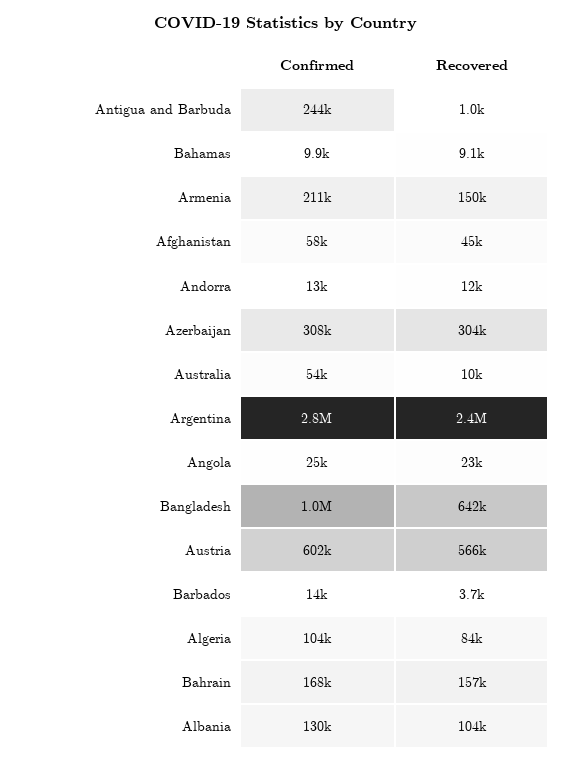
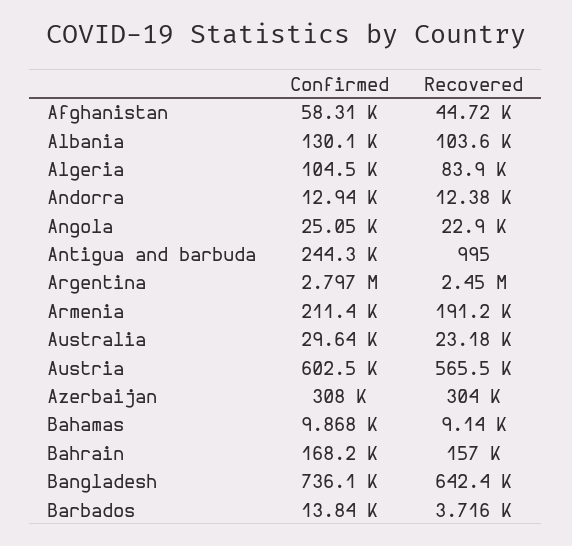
  {
    "Confirmed": {
      "Antigua and Barbuda": 244300,
      "Bahamas": 9868,
      "Armenia": 211400,
      "Afghanistan": 58310,
      "Andorra": 12940,
      "Azerbaijan": 308000,
-     "Australia": 54000,
+     "Australia": 29640,
      "Argentina": 2797000,
      "Angola": 25050,
-     "Bangladesh": 1000000,
+     "Bangladesh": 736100,
      "Austria": 602500,
      "Barbados": 13840,
      "Algeria": 104500,
      "Bahrain": 168200,
      "Albania": 130100
    },
    "Recovered": {
      "Antigua and Barbuda": 995,
      "Bahamas": 9140,
-     "Armenia": 150000,
+     "Armenia": 191200,
      "Afghanistan": 44720,
      "Andorra": 12380,
      "Azerbaijan": 304000,
-     "Australia": 10000,
+     "Australia": 23180,
      "Argentina": 2450000,
      "Angola": 22900,
      "Bangladesh": 642400,
      "Austria": 565500,
      "Barbados": 3716,
      "Algeria": 83900,
      "Bahrain": 157000,
      "Albania": 103600
    }
  }

